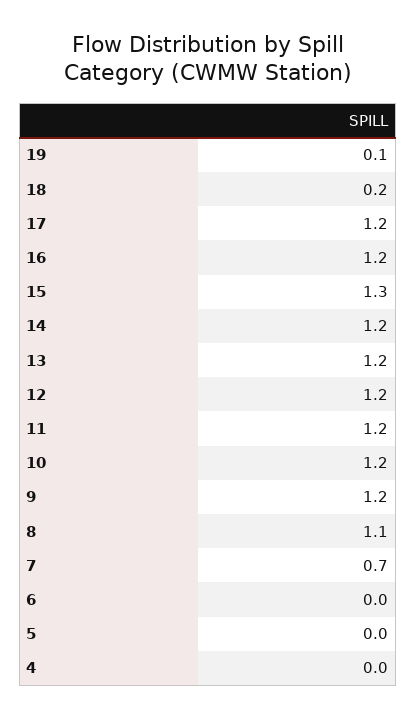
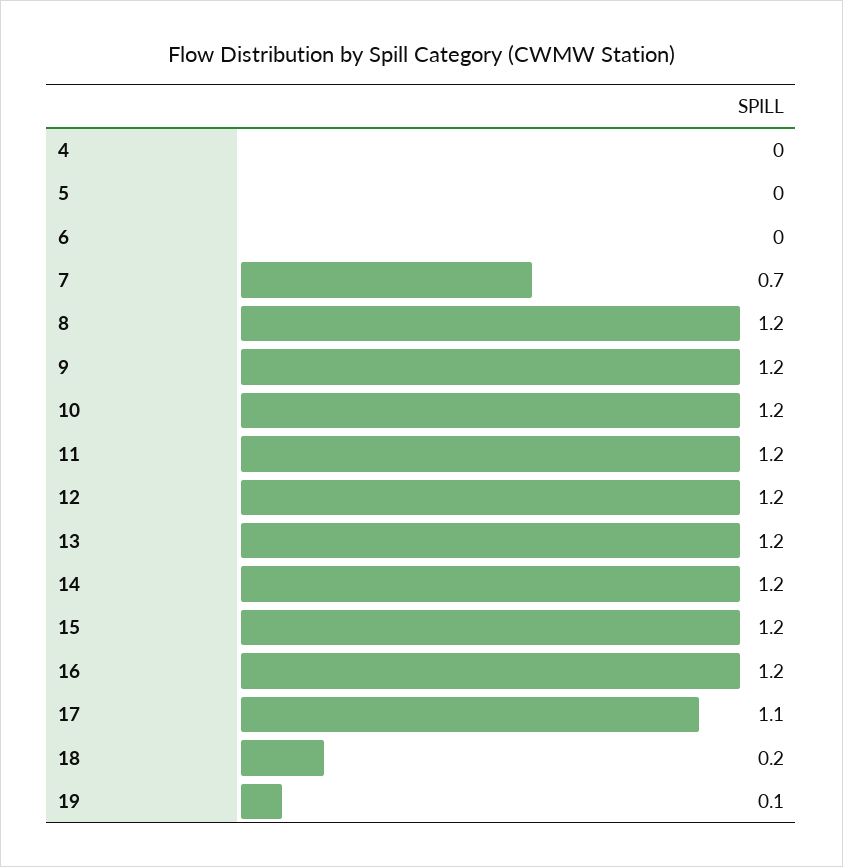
  {
    "19": 0.1,
    "18": 0.2,
-   "17": 1.2,
+   "17": 1.1,
    "16": 1.2,
-   "15": 1.3,
+   "15": 1.2,
    "14": 1.2,
    "13": 1.2,
    "12": 1.2,
    "11": 1.2,
    "10": 1.2,
    "9": 1.2,
-   "8": 1.1,
+   "8": 1.2,
    "7": 0.7,
    "6": 0,
    "5": 0,
    "4": 0
  }

